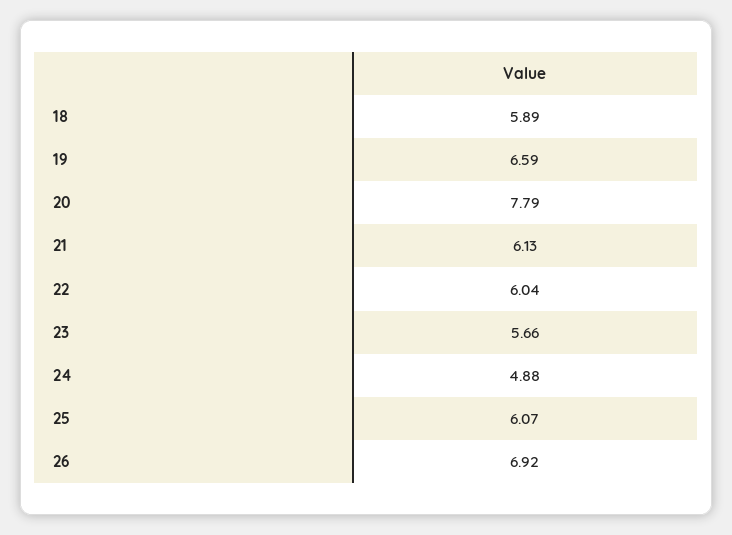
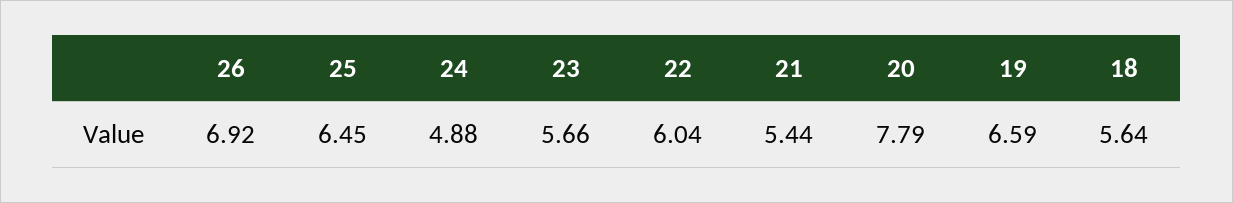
  {
-   "18": 5.89,
+   "18": 5.64,
    "19": 6.59,
    "20": 7.79,
-   "21": 6.13,
+   "21": 5.44,
    "22": 6.04,
    "23": 5.66,
    "24": 4.88,
-   "25": 6.07,
+   "25": 6.45,
    "26": 6.92
  }

